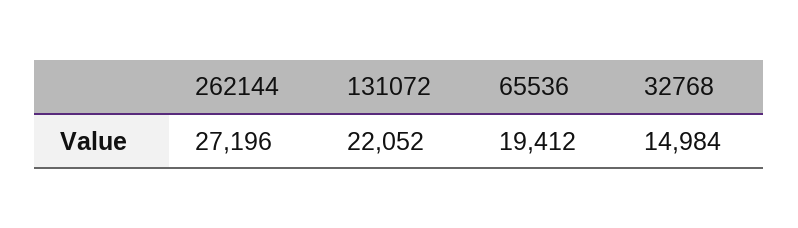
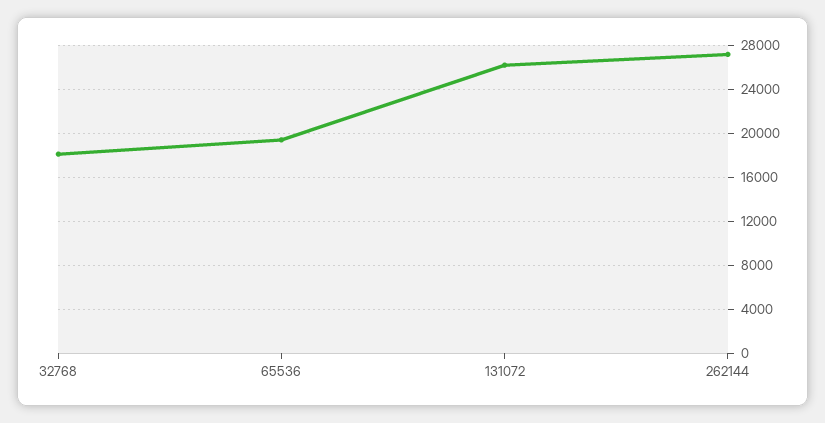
  {
    "262144": 27196,
-   "131072": 22052,
+   "131072": 26000,
    "65536": 19412,
-   "32768": 14984
+   "32768": 18000
  }

